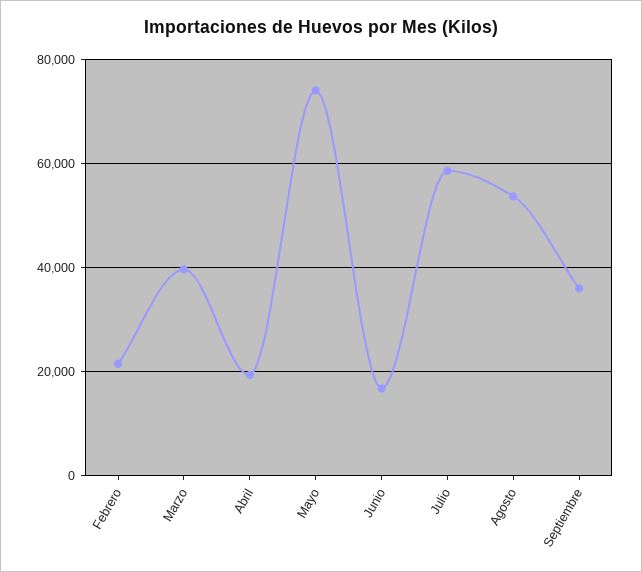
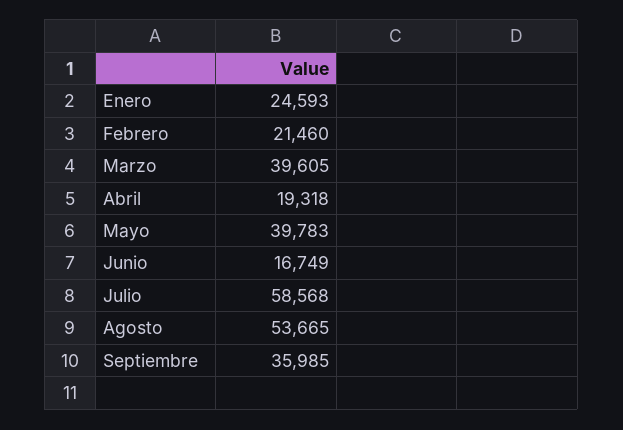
  {
    "Febrero": 21460,
    "Marzo": 39605,
    "Abril": 19318,
-   "Mayo": 74000,
+   "Mayo": 39783,
    "Junio": 16749,
    "Julio": 58568,
    "Agosto": 53665,
-   "Septiembre": 35985
+   "Septiembre": 35985,
+   "Enero": 24593
  }

